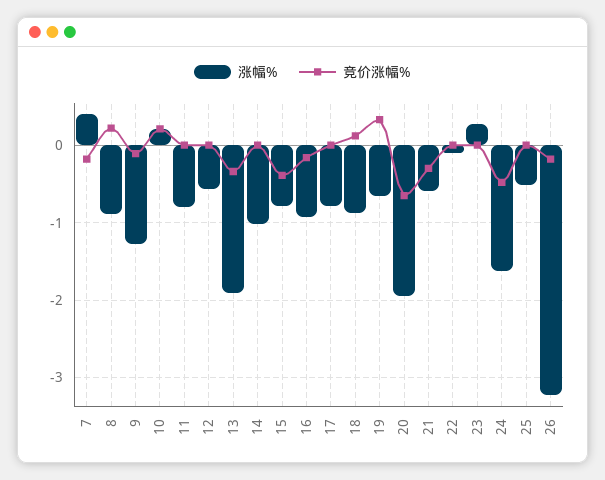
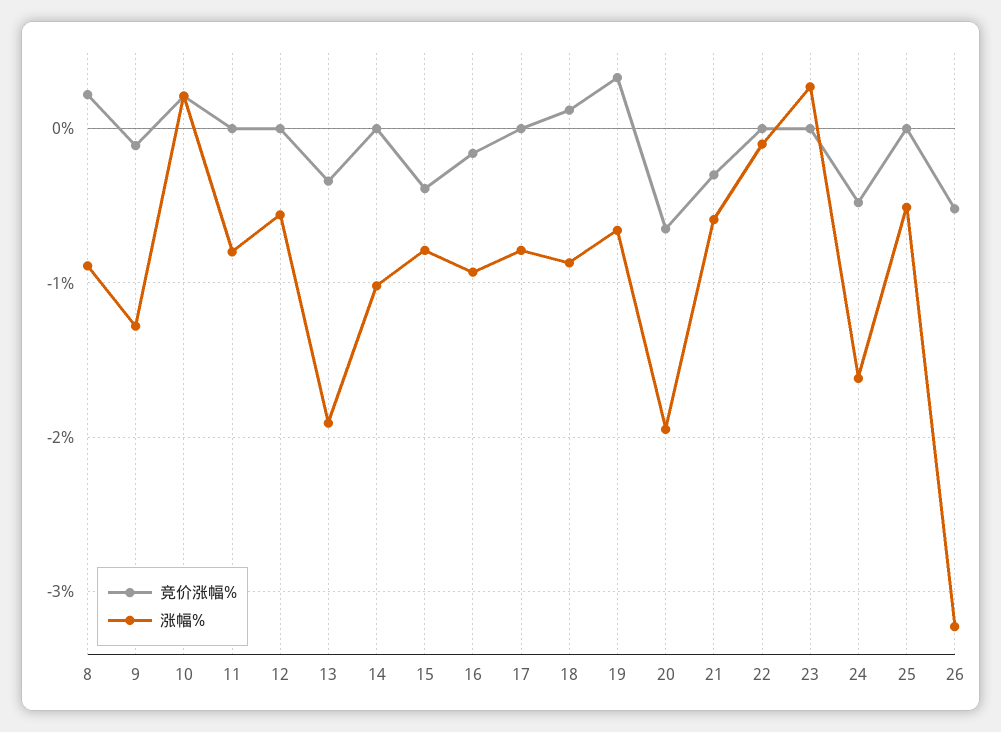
  {
    "涨幅%": {
-     "7": 0.4,
      "8": -0.9,
      "9": -1.3,
      "10": 0.2,
      "11": -0.8,
      "12": -0.6,
      "13": -1.9,
      "14": -1,
      "15": -0.8,
      "16": -0.9,
      "17": -0.8,
      "18": -0.9,
      "19": -0.7,
      "20": -2,
      "21": -0.6,
      "22": -0.1,
      "23": 0.3,
      "24": -1.6,
      "25": -0.5,
      "26": -3.2
    },
    "竞价涨幅%": {
-     "7": -0.2,
      "8": 0.2,
      "9": -0.1,
      "10": 0.2,
      "11": 0,
      "12": 0,
      "13": -0.3,
      "14": 0,
      "15": -0.4,
      "16": -0.2,
      "17": 0,
      "18": 0.1,
      "19": 0.3,
      "20": -0.7,
      "21": -0.3,
      "22": 0,
      "23": 0,
      "24": -0.5,
      "25": 0,
-     "26": -0.2
+     "26": -0.5
    }
  }

